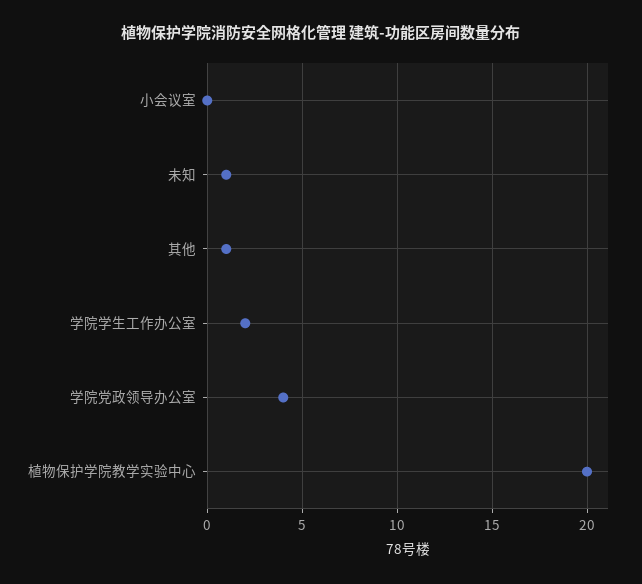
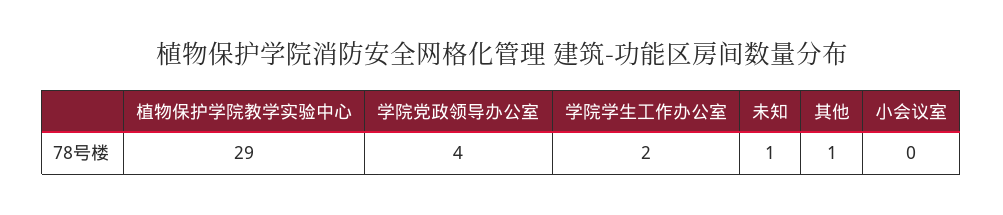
  {
    "小会议室": 0,
    "未知": 1,
    "其他": 1,
    "学院学生工作办公室": 2,
    "学院党政领导办公室": 4,
-   "植物保护学院教学实验中心": 20
+   "植物保护学院教学实验中心": 29
  }

